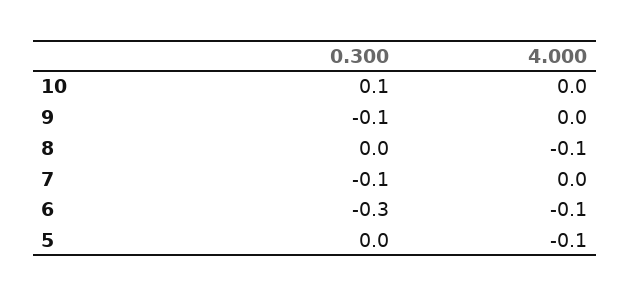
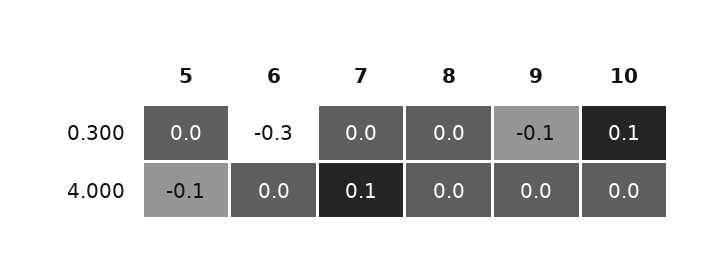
  {
    "0.300": {
      "10": 0.1,
      "9": -0.1,
      "8": 0,
-     "7": -0.1,
+     "7": 0,
      "6": -0.3,
      "5": 0
    },
    "4.000": {
      "10": 0,
      "9": 0,
-     "8": -0.1,
+     "8": 0,
-     "7": 0,
+     "7": 0.1,
-     "6": -0.1,
+     "6": 0,
      "5": -0.1
    }
  }

